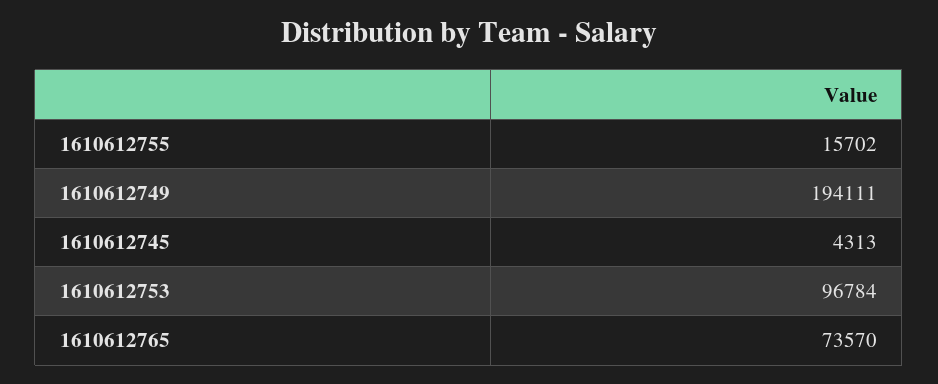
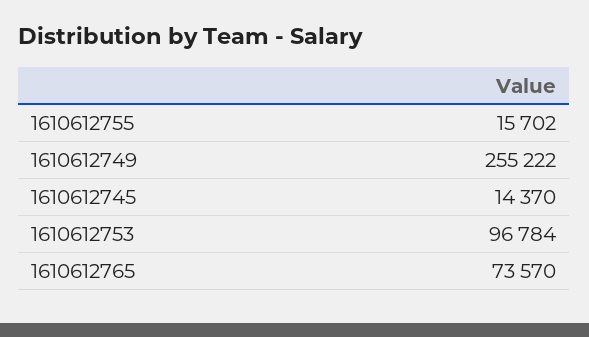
  {
    "1610612755": 15702,
-   "1610612749": 194111,
+   "1610612749": 255222,
-   "1610612745": 4313,
+   "1610612745": 14370,
    "1610612753": 96784,
    "1610612765": 73570
  }

